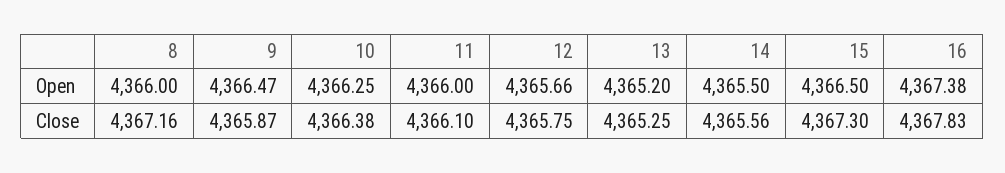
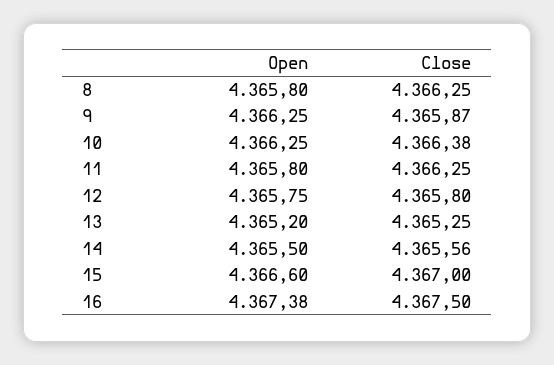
  {
    "8": {
-     "Open": 4366,
+     "Open": 4365.8,
-     "Close": 4367.16
+     "Close": 4366.25
    },
    "9": {
-     "Open": 4366.47,
+     "Open": 4366.25,
      "Close": 4365.87
    },
    "10": {
      "Open": 4366.25,
      "Close": 4366.38
    },
    "11": {
-     "Open": 4366,
+     "Open": 4365.8,
-     "Close": 4366.1
+     "Close": 4366.25
    },
    "12": {
-     "Open": 4365.66,
+     "Open": 4365.75,
-     "Close": 4365.75
+     "Close": 4365.8
    },
    "13": {
      "Open": 4365.2,
      "Close": 4365.25
    },
    "14": {
      "Open": 4365.5,
      "Close": 4365.56
    },
    "15": {
-     "Open": 4366.5,
+     "Open": 4366.6,
-     "Close": 4367.3
+     "Close": 4367
    },
    "16": {
      "Open": 4367.38,
-     "Close": 4367.83
+     "Close": 4367.5
    }
  }

